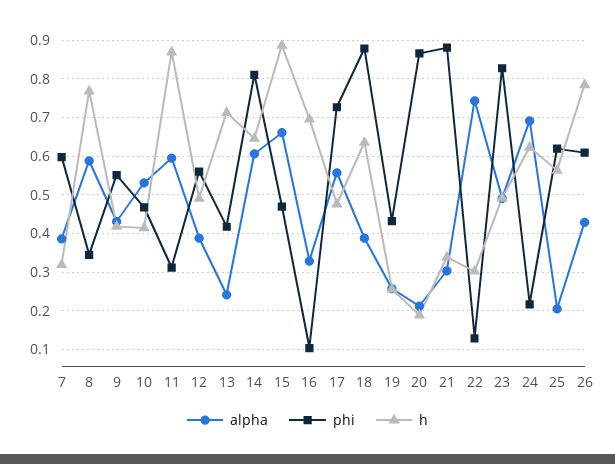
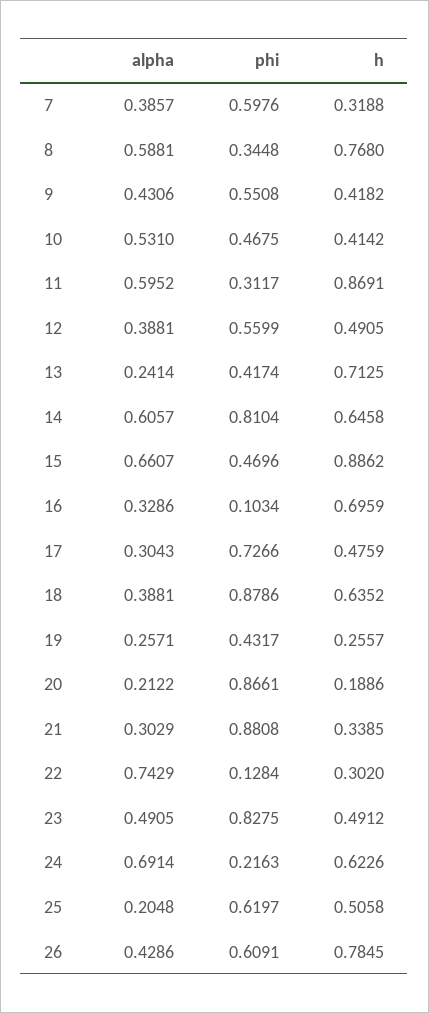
  {
    "alpha": {
      "7": 0.3857,
      "8": 0.5881,
      "9": 0.4306,
      "10": 0.531,
      "11": 0.5952,
      "12": 0.3881,
      "13": 0.2414,
      "14": 0.6057,
      "15": 0.6607,
      "16": 0.3286,
-     "17": 0.56,
+     "17": 0.3043,
      "18": 0.3881,
      "19": 0.2571,
      "20": 0.2122,
      "21": 0.3029,
      "22": 0.7429,
      "23": 0.4905,
      "24": 0.6914,
      "25": 0.2048,
      "26": 0.4286
    },
    "phi": {
      "7": 0.5976,
      "8": 0.3448,
      "9": 0.5508,
      "10": 0.4675,
      "11": 0.3117,
      "12": 0.5599,
      "13": 0.4174,
      "14": 0.8104,
      "15": 0.4696,
      "16": 0.1034,
      "17": 0.7266,
      "18": 0.8786,
      "19": 0.4317,
      "20": 0.8661,
      "21": 0.8808,
      "22": 0.1284,
      "23": 0.8275,
      "24": 0.2163,
      "25": 0.6197,
      "26": 0.6091
    },
    "h": {
      "7": 0.3188,
      "8": 0.768,
      "9": 0.4182,
      "10": 0.4142,
      "11": 0.8691,
      "12": 0.4905,
      "13": 0.7125,
      "14": 0.6458,
      "15": 0.8862,
      "16": 0.6959,
      "17": 0.4759,
      "18": 0.6352,
      "19": 0.2557,
      "20": 0.1886,
      "21": 0.3385,
      "22": 0.302,
      "23": 0.4912,
      "24": 0.6226,
-     "25": 0.56,
+     "25": 0.5058,
      "26": 0.7845
    }
  }

